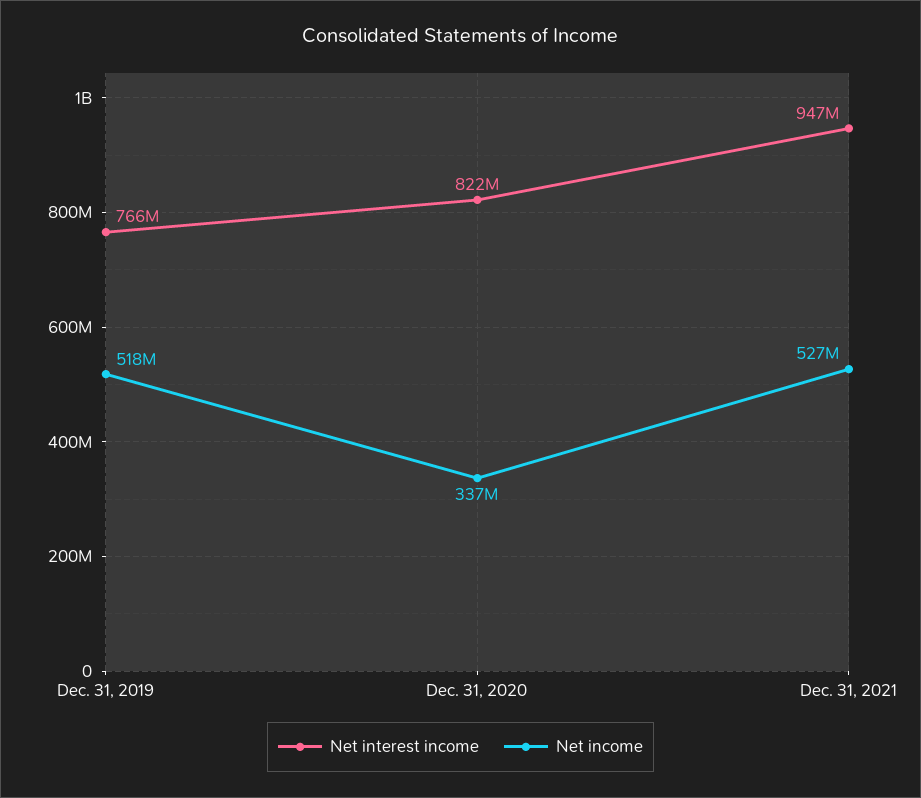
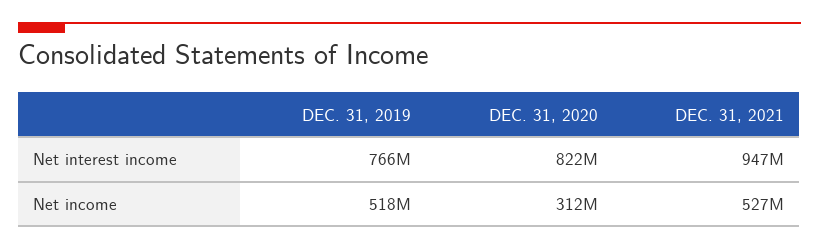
  {
    "Net interest income": {
      "Dec. 31, 2019": 766000000,
      "Dec. 31, 2020": 822000000,
      "Dec. 31, 2021": 947000000
    },
    "Net income": {
      "Dec. 31, 2019": 518000000,
-     "Dec. 31, 2020": 337000000,
+     "Dec. 31, 2020": 312000000,
      "Dec. 31, 2021": 527000000
    }
  }

